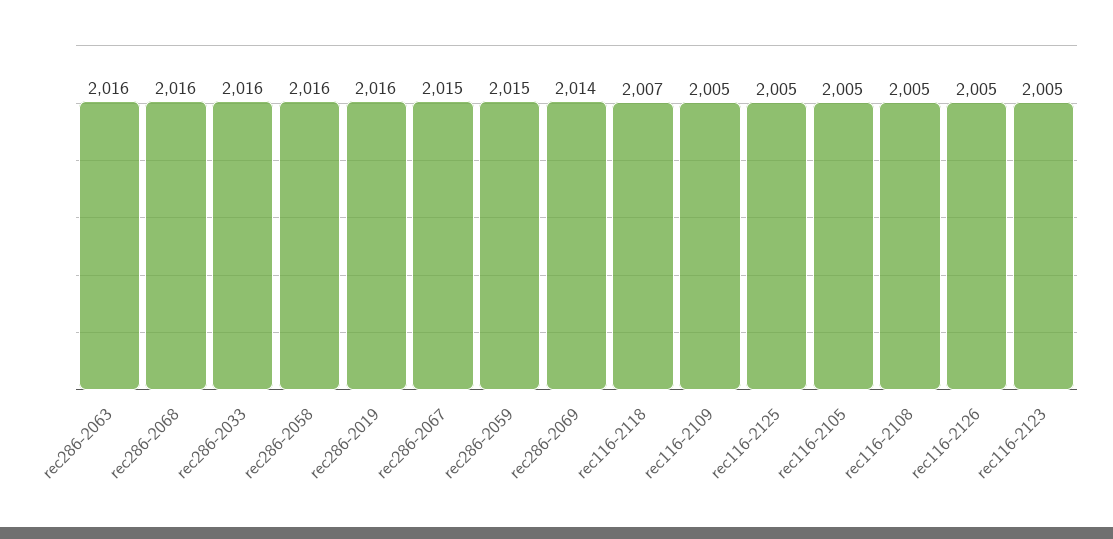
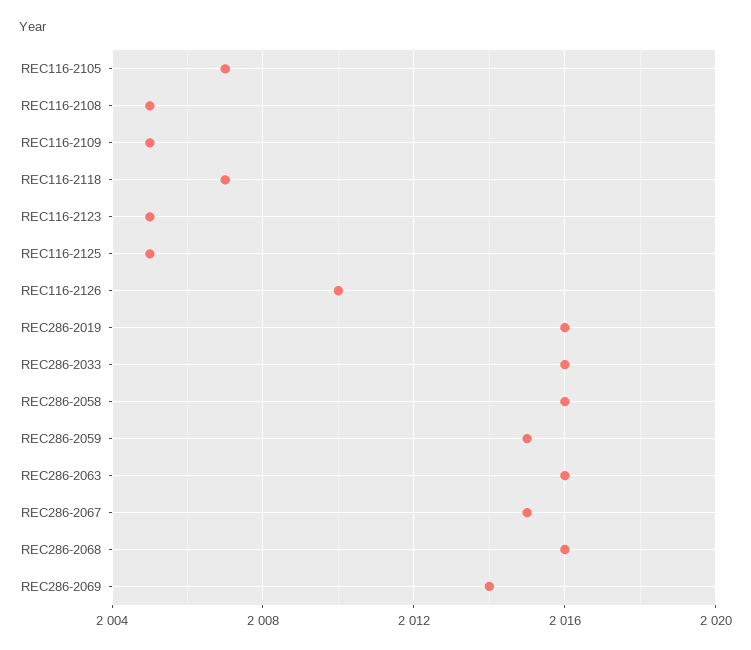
  {
    "rec286-2063": 2016,
    "rec286-2068": 2016,
    "rec286-2033": 2016,
    "rec286-2058": 2016,
    "rec286-2019": 2016,
    "rec286-2067": 2015,
    "rec286-2059": 2015,
    "rec286-2069": 2014,
    "rec116-2118": 2007,
    "rec116-2109": 2005,
    "rec116-2125": 2005,
-   "rec116-2105": 2005,
+   "rec116-2105": 2007,
    "rec116-2108": 2005,
-   "rec116-2126": 2005,
+   "rec116-2126": 2010,
    "rec116-2123": 2005
  }

